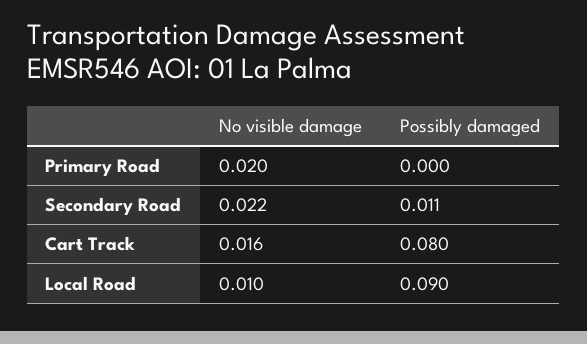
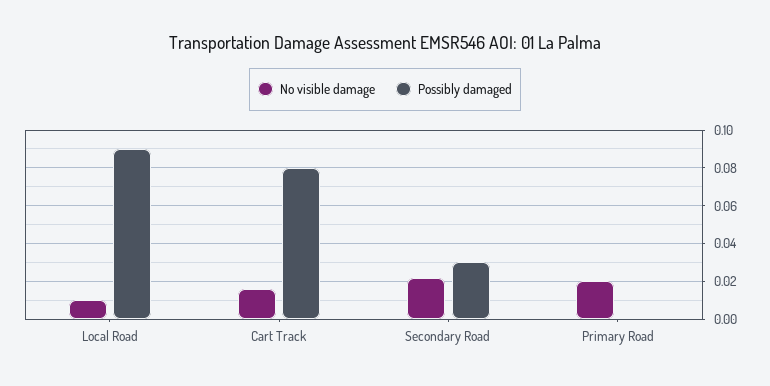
  {
    "No visible damage": {
      "Primary Road": 0.02,
      "Secondary Road": 0.022,
      "Cart Track": 0.016,
      "Local Road": 0.01
    },
    "Possibly damaged": {
      "Primary Road": 0,
-     "Secondary Road": 0.011,
+     "Secondary Road": 0.03,
      "Cart Track": 0.08,
      "Local Road": 0.09
    }
  }

